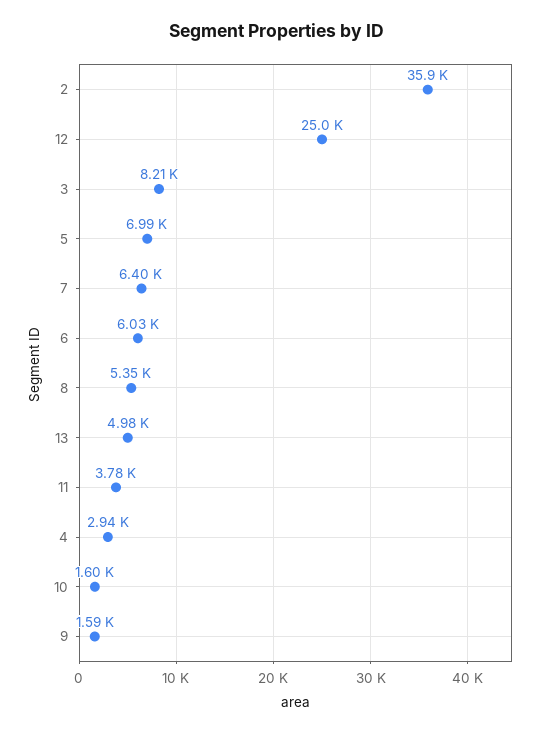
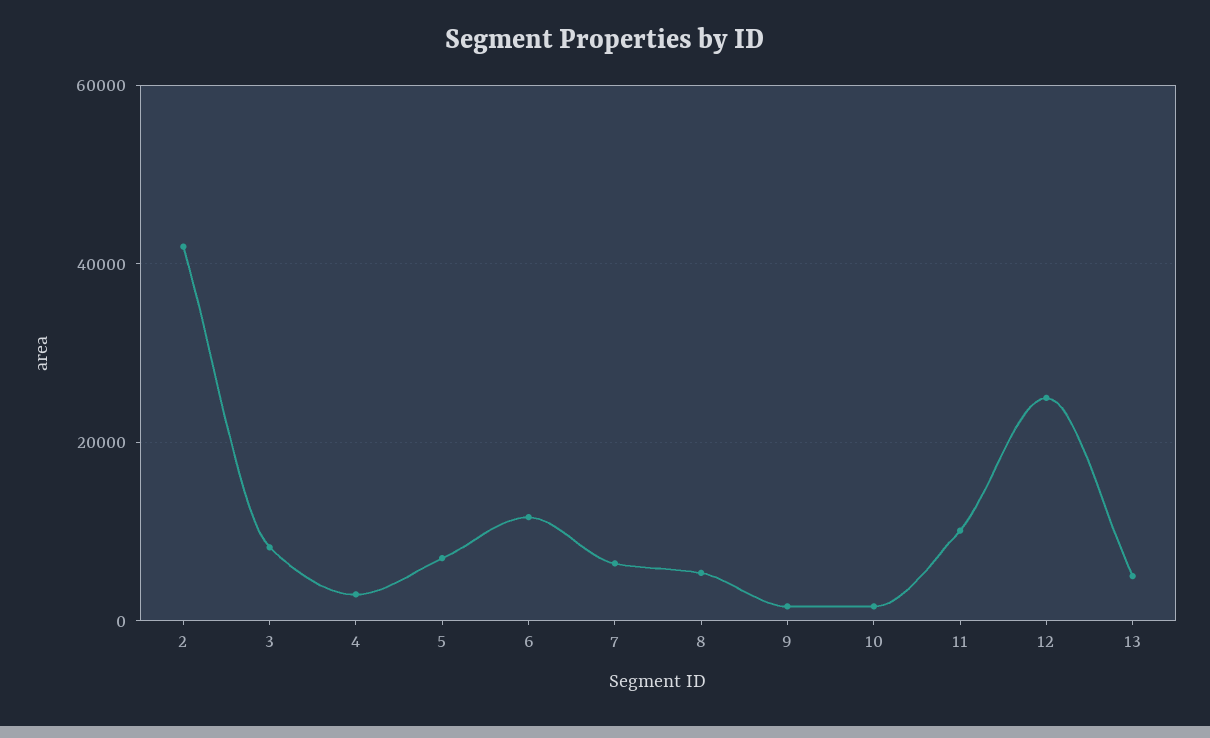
  {
-   "2": 35900,
+   "2": 42000,
    "12": 25000,
    "3": 8210,
    "5": 6990,
    "7": 6400,
-   "6": 6030,
+   "6": 12000,
    "8": 5350,
    "13": 4980,
-   "11": 3780,
+   "11": 10000,
    "4": 2940,
    "10": 1600,
    "9": 1590
  }

